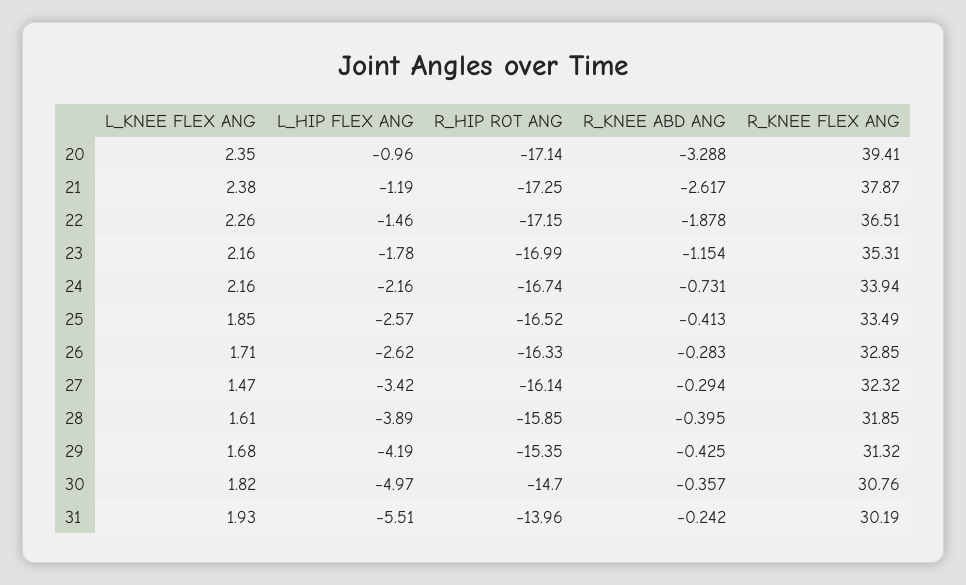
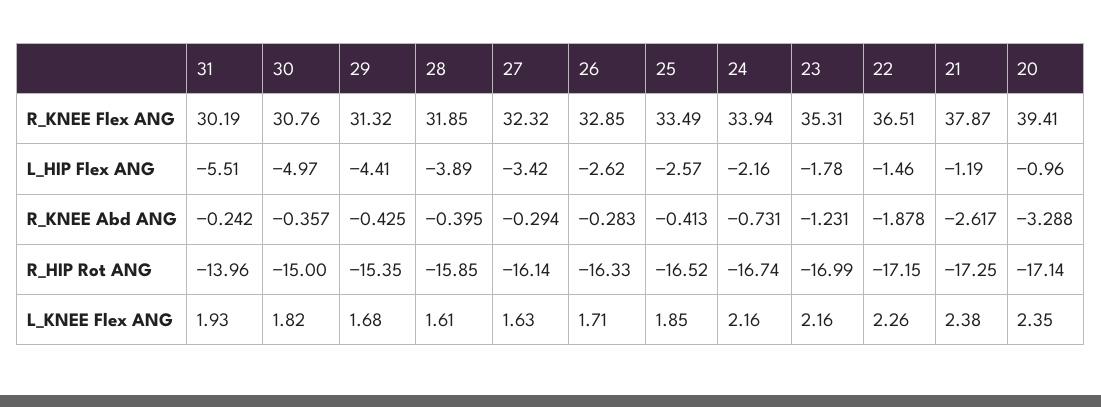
  {
    "L_KNEE FLEX ANG": {
      "20": 2.35,
      "21": 2.38,
      "22": 2.26,
      "23": 2.16,
      "24": 2.16,
      "25": 1.85,
      "26": 1.71,
-     "27": 1.47,
+     "27": 1.63,
      "28": 1.61,
      "29": 1.68,
      "30": 1.82,
      "31": 1.93
    },
    "L_HIP FLEX ANG": {
      "20": -0.96,
      "21": -1.19,
      "22": -1.46,
      "23": -1.78,
      "24": -2.16,
      "25": -2.57,
      "26": -2.62,
      "27": -3.42,
      "28": -3.89,
-     "29": -4.19,
+     "29": -4.41,
      "30": -4.97,
      "31": -5.51
    },
    "R_HIP ROT ANG": {
      "20": -17.14,
      "21": -17.25,
      "22": -17.15,
      "23": -16.99,
      "24": -16.74,
      "25": -16.52,
      "26": -16.33,
      "27": -16.14,
      "28": -15.85,
      "29": -15.35,
-     "30": -14.7,
+     "30": -15,
      "31": -13.96
    },
    "R_KNEE ABD ANG": {
      "20": -3.288,
      "21": -2.617,
      "22": -1.878,
-     "23": -1.154,
+     "23": -1.231,
      "24": -0.731,
      "25": -0.413,
      "26": -0.283,
      "27": -0.294,
      "28": -0.395,
      "29": -0.425,
      "30": -0.357,
      "31": -0.242
    },
    "R_KNEE FLEX ANG": {
      "20": 39.41,
      "21": 37.87,
      "22": 36.51,
      "23": 35.31,
      "24": 33.94,
      "25": 33.49,
      "26": 32.85,
      "27": 32.32,
      "28": 31.85,
      "29": 31.32,
      "30": 30.76,
      "31": 30.19
    }
  }

